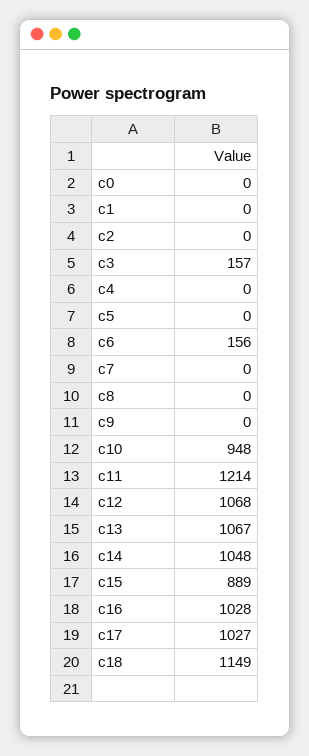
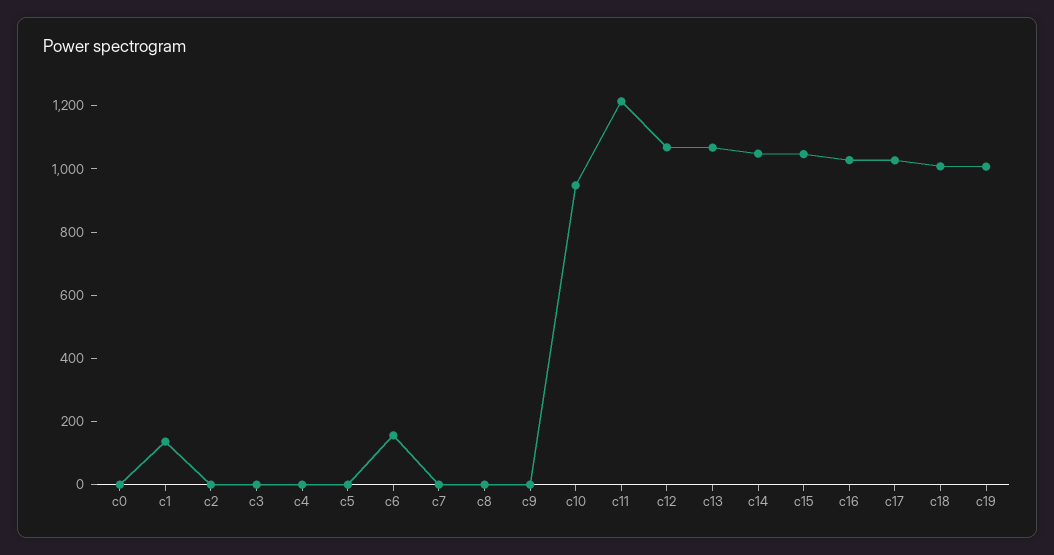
  {
    "c0": 0,
-   "c1": 0,
+   "c1": 150,
    "c2": 0,
-   "c3": 157,
+   "c3": 0,
    "c4": 0,
    "c5": 0,
    "c6": 156,
    "c7": 0,
    "c8": 0,
    "c9": 0,
    "c10": 948,
    "c11": 1214,
    "c12": 1068,
    "c13": 1067,
    "c14": 1048,
-   "c15": 889,
+   "c15": 1050,
    "c16": 1028,
    "c17": 1027,
-   "c18": 1149
+   "c18": 1000,
+   "c19": 1000
  }

